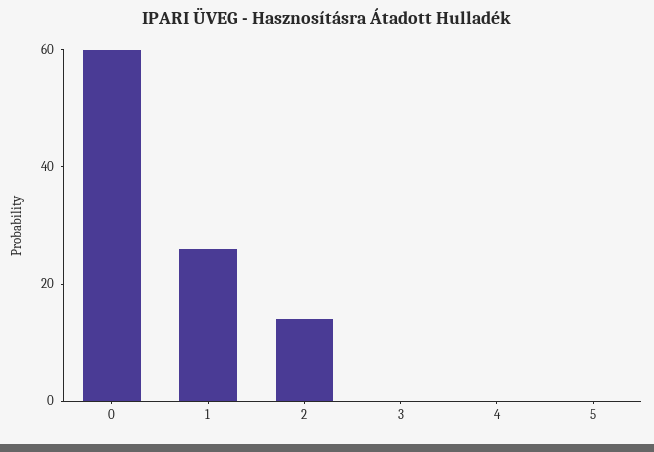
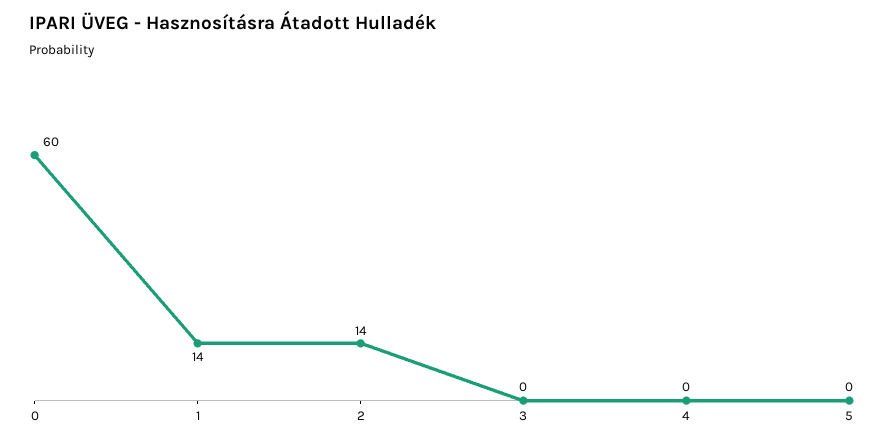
  {
    "0": 60,
-   "1": 25,
+   "1": 14,
    "2": 14,
    "3": 0,
    "4": 0,
    "5": 0
  }

